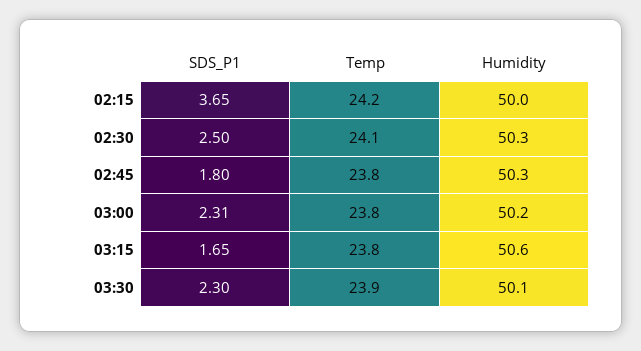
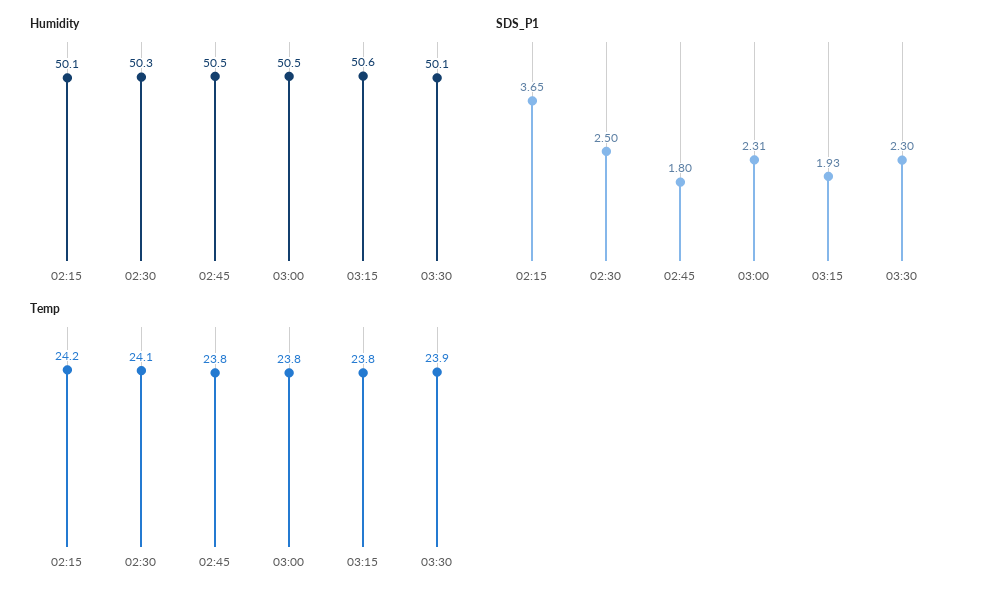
  {
    "SDS_P1": {
      "02:15": 3.65,
      "02:30": 2.5,
      "02:45": 1.8,
      "03:00": 2.31,
-     "03:15": 1.65,
+     "03:15": 1.93,
      "03:30": 2.3
    },
    "Temp": {
      "02:15": 24.2,
      "02:30": 24.1,
      "02:45": 23.8,
      "03:00": 23.8,
      "03:15": 23.8,
      "03:30": 23.9
    },
    "Humidity": {
-     "02:15": 50,
+     "02:15": 50.1,
      "02:30": 50.3,
-     "02:45": 50.3,
+     "02:45": 50.5,
-     "03:00": 50.2,
+     "03:00": 50.5,
      "03:15": 50.6,
      "03:30": 50.1
    }
  }

